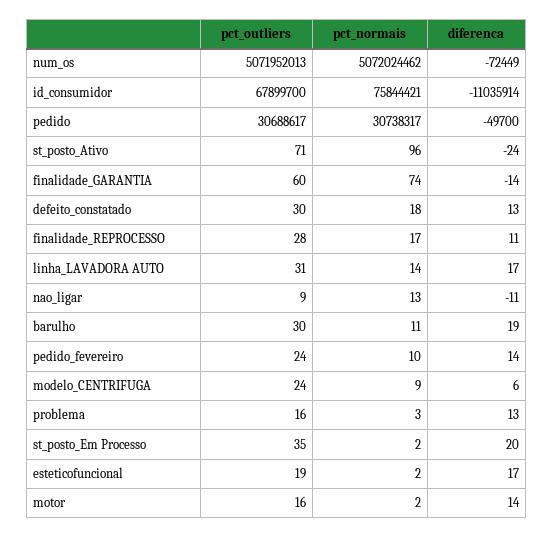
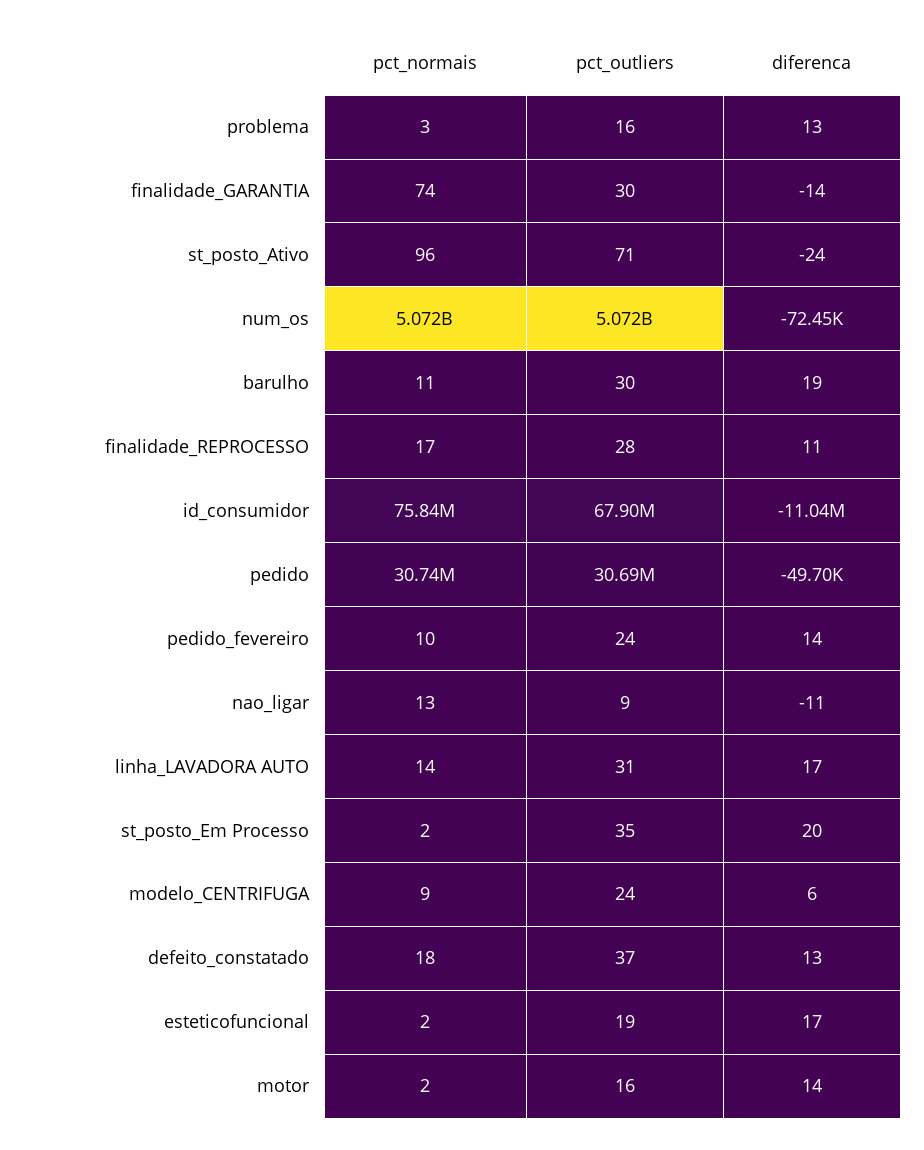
  {
    "pct_outliers": {
      "num_os": 5071952013,
      "id_consumidor": 67899700,
      "pedido": 30688617,
      "st_posto_Ativo": 71,
-     "finalidade_GARANTIA": 60,
+     "finalidade_GARANTIA": 30,
-     "defeito_constatado": 30,
+     "defeito_constatado": 37,
      "finalidade_REPROCESSO": 28,
      "linha_LAVADORA AUTO": 31,
      "nao_ligar": 9,
      "barulho": 30,
      "pedido_fevereiro": 24,
      "modelo_CENTRIFUGA": 24,
      "problema": 16,
      "st_posto_Em Processo": 35,
      "esteticofuncional": 19,
      "motor": 16
    },
    "pct_normais": {
      "num_os": 5072024462,
      "id_consumidor": 75844421,
      "pedido": 30738317,
      "st_posto_Ativo": 96,
      "finalidade_GARANTIA": 74,
      "defeito_constatado": 18,
      "finalidade_REPROCESSO": 17,
      "linha_LAVADORA AUTO": 14,
      "nao_ligar": 13,
      "barulho": 11,
      "pedido_fevereiro": 10,
      "modelo_CENTRIFUGA": 9,
      "problema": 3,
      "st_posto_Em Processo": 2,
      "esteticofuncional": 2,
      "motor": 2
    },
    "diferenca": {
      "num_os": -72449,
      "id_consumidor": -11035914,
      "pedido": -49700,
      "st_posto_Ativo": -24,
      "finalidade_GARANTIA": -14,
      "defeito_constatado": 13,
      "finalidade_REPROCESSO": 11,
      "linha_LAVADORA AUTO": 17,
      "nao_ligar": -11,
      "barulho": 19,
      "pedido_fevereiro": 14,
      "modelo_CENTRIFUGA": 6,
      "problema": 13,
      "st_posto_Em Processo": 20,
      "esteticofuncional": 17,
      "motor": 14
    }
  }

